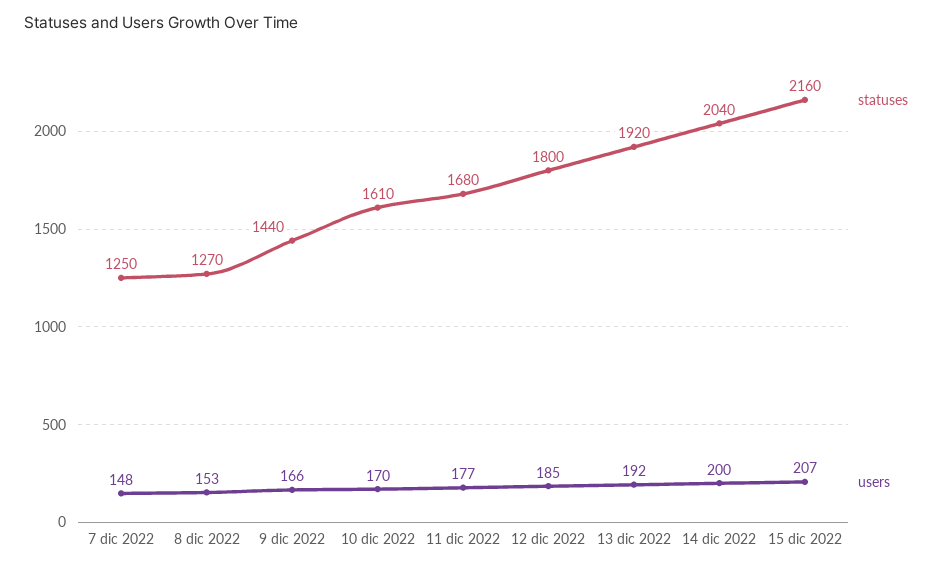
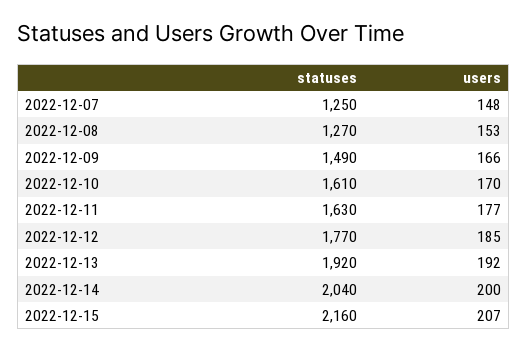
  {
    "statuses": {
      "7 dic 2022": 1250,
      "8 dic 2022": 1270,
-     "9 dic 2022": 1440,
+     "9 dic 2022": 1490,
      "10 dic 2022": 1610,
-     "11 dic 2022": 1680,
+     "11 dic 2022": 1630,
-     "12 dic 2022": 1800,
+     "12 dic 2022": 1770,
      "13 dic 2022": 1920,
      "14 dic 2022": 2040,
      "15 dic 2022": 2160
    },
    "users": {
      "7 dic 2022": 148,
      "8 dic 2022": 153,
      "9 dic 2022": 166,
      "10 dic 2022": 170,
      "11 dic 2022": 177,
      "12 dic 2022": 185,
      "13 dic 2022": 192,
      "14 dic 2022": 200,
      "15 dic 2022": 207
    }
  }

